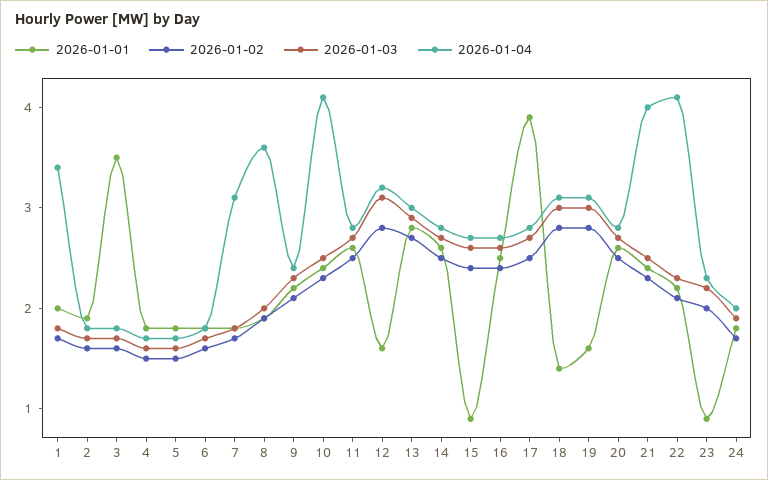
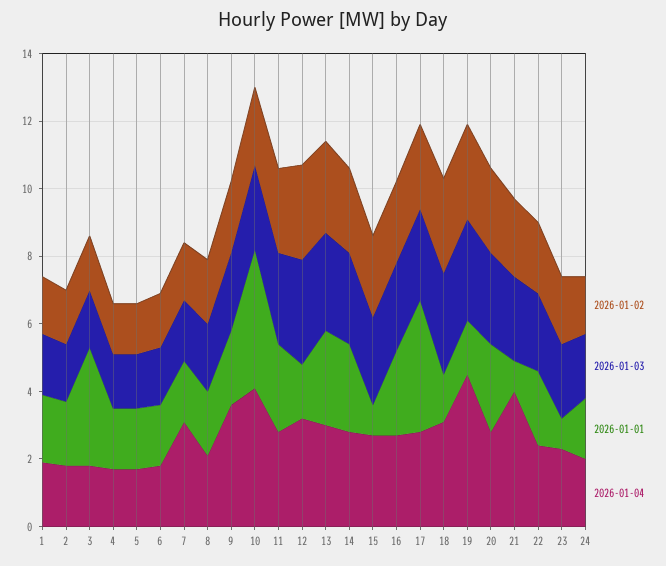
  {
    "2026-01-01": {
      "1": 2,
      "2": 1.9,
      "3": 3.5,
      "4": 1.8,
      "5": 1.8,
      "6": 1.8,
      "7": 1.8,
      "8": 1.9,
      "9": 2.2,
-     "10": 2.4,
+     "10": 4,
      "11": 2.6,
      "12": 1.6,
      "13": 2.8,
      "14": 2.6,
      "15": 0.9,
      "16": 2.5,
      "17": 3.9,
      "18": 1.4,
      "19": 1.6,
      "20": 2.6,
-     "21": 2.4,
+     "21": 1,
      "22": 2.2,
      "23": 0.9,
      "24": 1.8
    },
    "2026-01-02": {
      "1": 1.7,
      "2": 1.6,
      "3": 1.6,
      "4": 1.5,
      "5": 1.5,
      "6": 1.6,
      "7": 1.7,
      "8": 1.9,
      "9": 2.1,
      "10": 2.3,
      "11": 2.5,
      "12": 2.8,
      "13": 2.7,
      "14": 2.5,
      "15": 2.4,
      "16": 2.4,
      "17": 2.5,
      "18": 2.8,
      "19": 2.8,
      "20": 2.5,
      "21": 2.3,
      "22": 2.1,
      "23": 2,
      "24": 1.7
    },
    "2026-01-03": {
      "1": 1.8,
      "2": 1.7,
      "3": 1.7,
      "4": 1.6,
      "5": 1.6,
      "6": 1.7,
      "7": 1.8,
      "8": 2,
      "9": 2.3,
      "10": 2.5,
      "11": 2.7,
      "12": 3.1,
      "13": 2.9,
      "14": 2.7,
      "15": 2.6,
      "16": 2.6,
      "17": 2.7,
      "18": 3,
      "19": 3,
      "20": 2.7,
      "21": 2.5,
      "22": 2.3,
      "23": 2.2,
      "24": 1.9
    },
    "2026-01-04": {
-     "1": 3.4,
+     "1": 2,
      "2": 1.8,
      "3": 1.8,
      "4": 1.7,
      "5": 1.7,
      "6": 1.8,
      "7": 3.1,
-     "8": 3.6,
+     "8": 2,
-     "9": 2.4,
+     "9": 3.5,
      "10": 4.1,
      "11": 2.8,
      "12": 3.2,
      "13": 3,
      "14": 2.8,
      "15": 2.7,
      "16": 2.7,
      "17": 2.8,
      "18": 3.1,
-     "19": 3.1,
+     "19": 4.5,
      "20": 2.8,
      "21": 4,
-     "22": 4.1,
+     "22": 2.5,
      "23": 2.3,
      "24": 2
    }
  }

